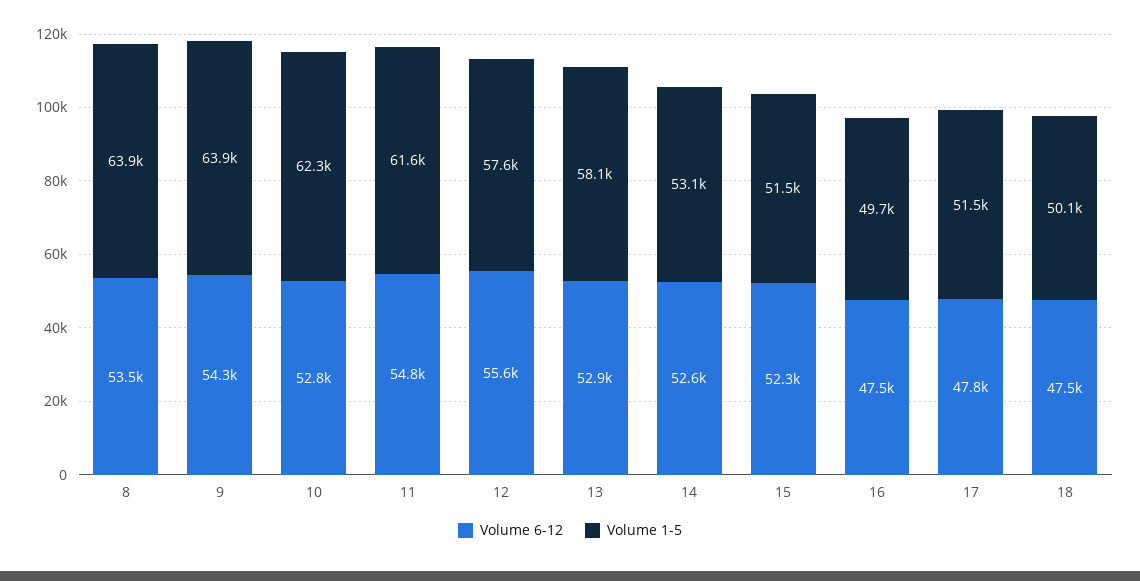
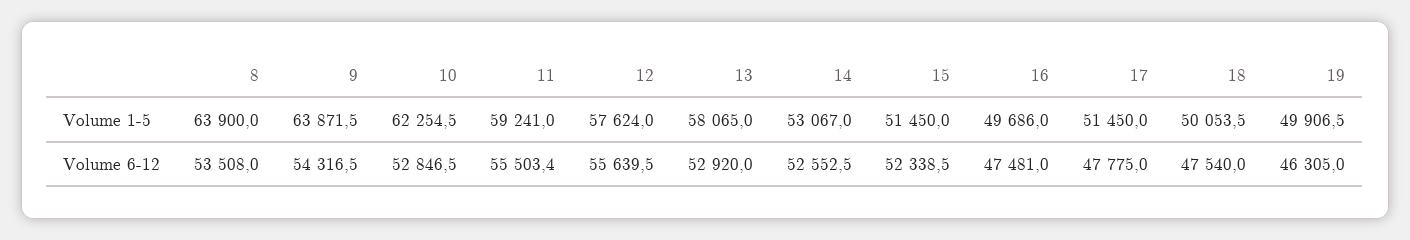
  {
    "Volume 6-12": {
      "8": 53508,
      "9": 54316.5,
      "10": 52846.5,
-     "11": 54800,
+     "11": 55503.4,
      "12": 55639.5,
      "13": 52920,
      "14": 52552.5,
      "15": 52338.5,
      "16": 47481,
      "17": 47775,
-     "18": 47540
+     "18": 47540,
+     "19": 46305
    },
    "Volume 1-5": {
      "8": 63900,
      "9": 63871.5,
      "10": 62254.5,
-     "11": 61600,
+     "11": 59241,
      "12": 57624,
      "13": 58065,
      "14": 53067,
      "15": 51450,
      "16": 49686,
      "17": 51450,
-     "18": 50053.5
+     "18": 50053.5,
+     "19": 49906.5
    }
  }

